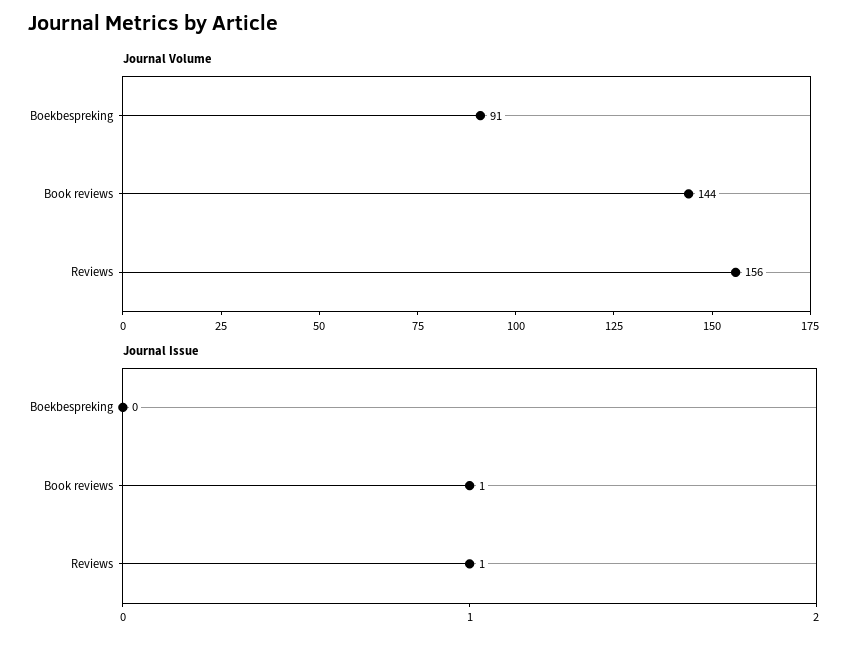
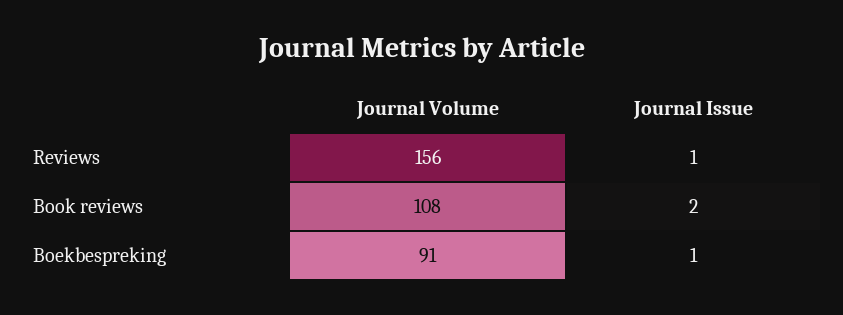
  {
    "Journal Volume": {
      "Boekbespreking": 91,
-     "Book reviews": 144,
+     "Book reviews": 108,
      "Reviews": 156
    },
    "Journal Issue": {
-     "Boekbespreking": 0,
+     "Boekbespreking": 1,
-     "Book reviews": 1,
+     "Book reviews": 2,
      "Reviews": 1
    }
  }

